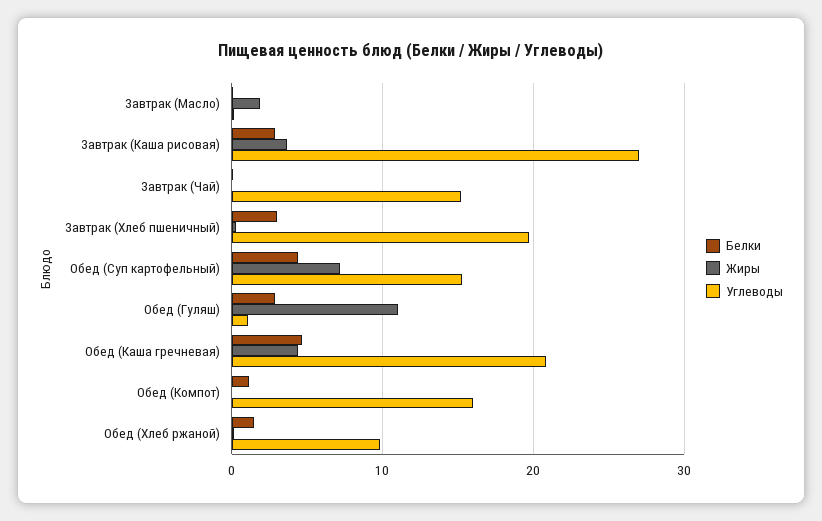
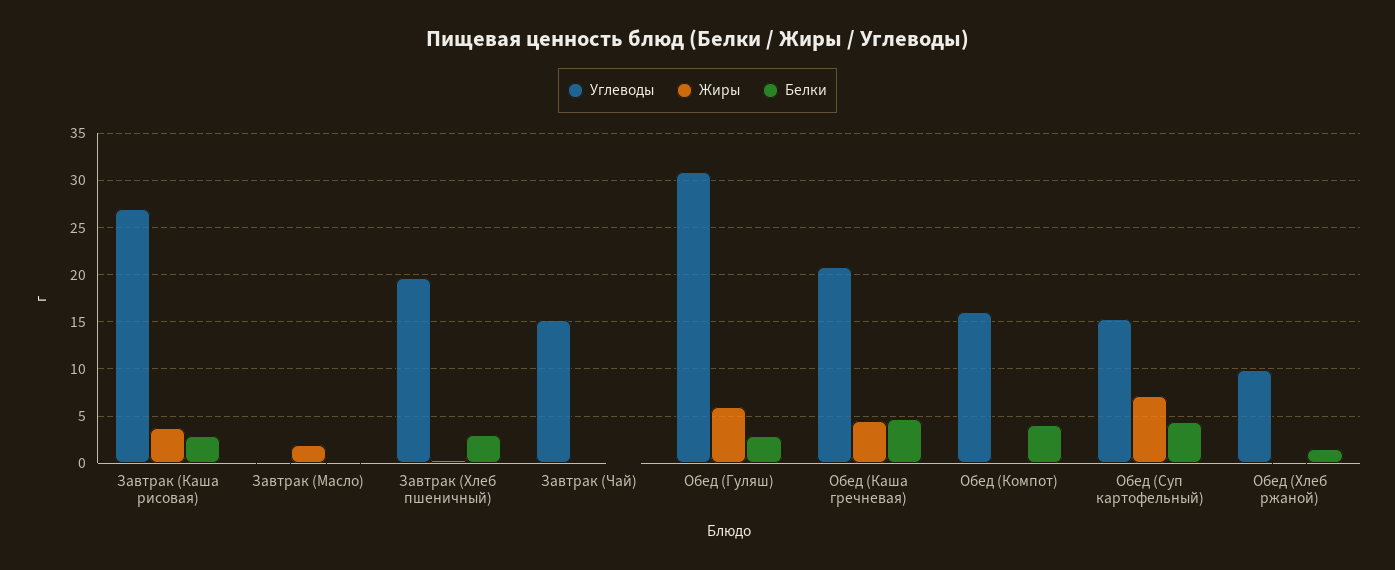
  {
    "Белки": {
      "Завтрак (Масло)": 0,
      "Завтрак (Каша рисовая)": 3,
      "Завтрак (Чай)": 0,
      "Завтрак (Хлеб пшеничный)": 3,
      "Обед (Суп картофельный)": 4,
      "Обед (Гуляш)": 3,
      "Обед (Каша гречневая)": 5,
-     "Обед (Компот)": 1,
+     "Обед (Компот)": 4,
      "Обед (Хлеб ржаной)": 2
    },
    "Жиры": {
      "Завтрак (Масло)": 2,
      "Завтрак (Каша рисовая)": 4,
      "Завтрак (Чай)": 0,
      "Завтрак (Хлеб пшеничный)": 0,
      "Обед (Суп картофельный)": 7,
-     "Обед (Гуляш)": 11,
+     "Обед (Гуляш)": 6,
      "Обед (Каша гречневая)": 4,
      "Обед (Компот)": 0,
      "Обед (Хлеб ржаной)": 0
    },
    "Углеводы": {
      "Завтрак (Масло)": 0,
      "Завтрак (Каша рисовая)": 27,
      "Завтрак (Чай)": 15,
      "Завтрак (Хлеб пшеничный)": 20,
      "Обед (Суп картофельный)": 15,
-     "Обед (Гуляш)": 1,
+     "Обед (Гуляш)": 31,
      "Обед (Каша гречневая)": 21,
      "Обед (Компот)": 16,
      "Обед (Хлеб ржаной)": 10
    }
  }

